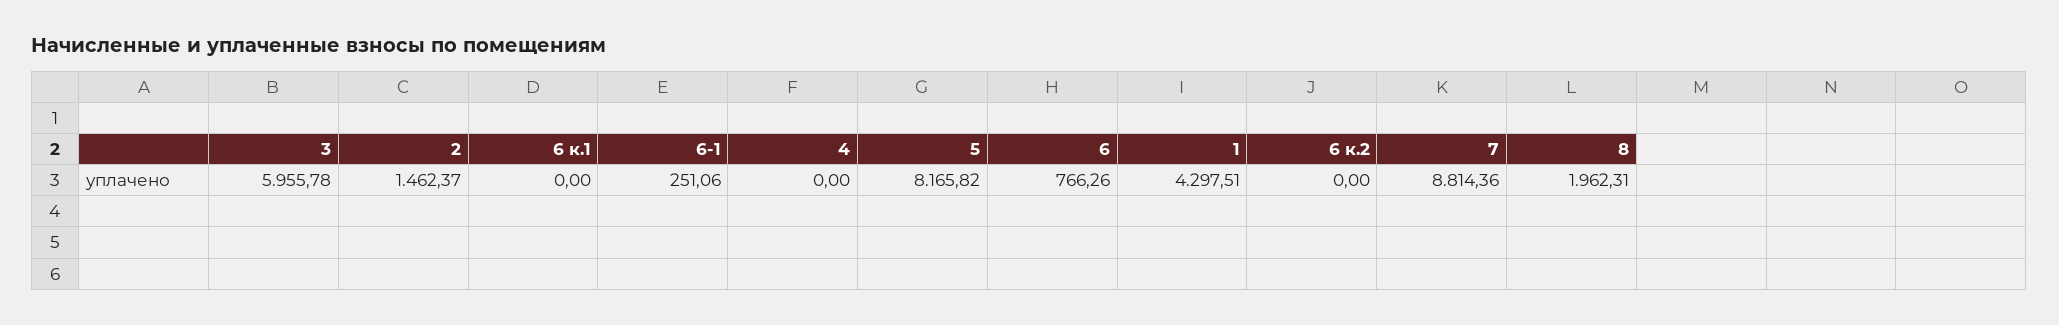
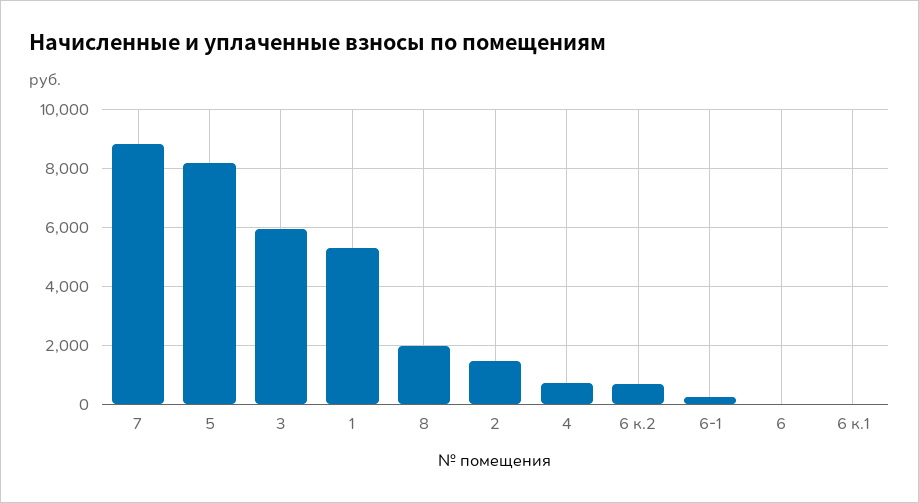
  {
    "3": 5955.78,
    "2": 1462.37,
    "6 к.1": 0,
    "6-1": 251.06,
-   "4": 0,
+   "4": 750,
    "5": 8165.82,
-   "6": 766.26,
+   "6": 0,
-   "1": 4297.51,
+   "1": 5250,
-   "6 к.2": 0,
+   "6 к.2": 750,
    "7": 8814.36,
    "8": 1962.31
  }

